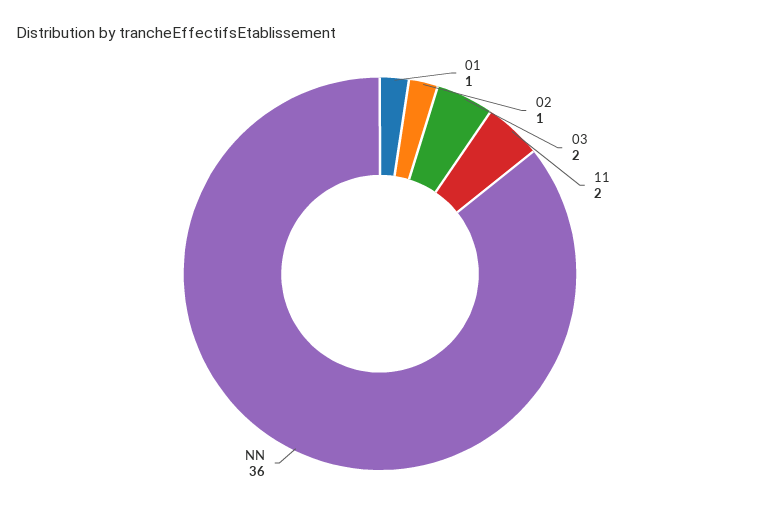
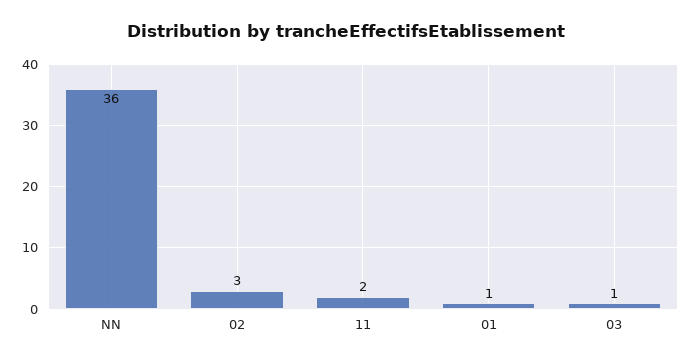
  {
    "01": 1,
-   "02": 1,
+   "02": 3,
-   "03": 2,
+   "03": 1,
    "11": 2,
    "NN": 36
  }

